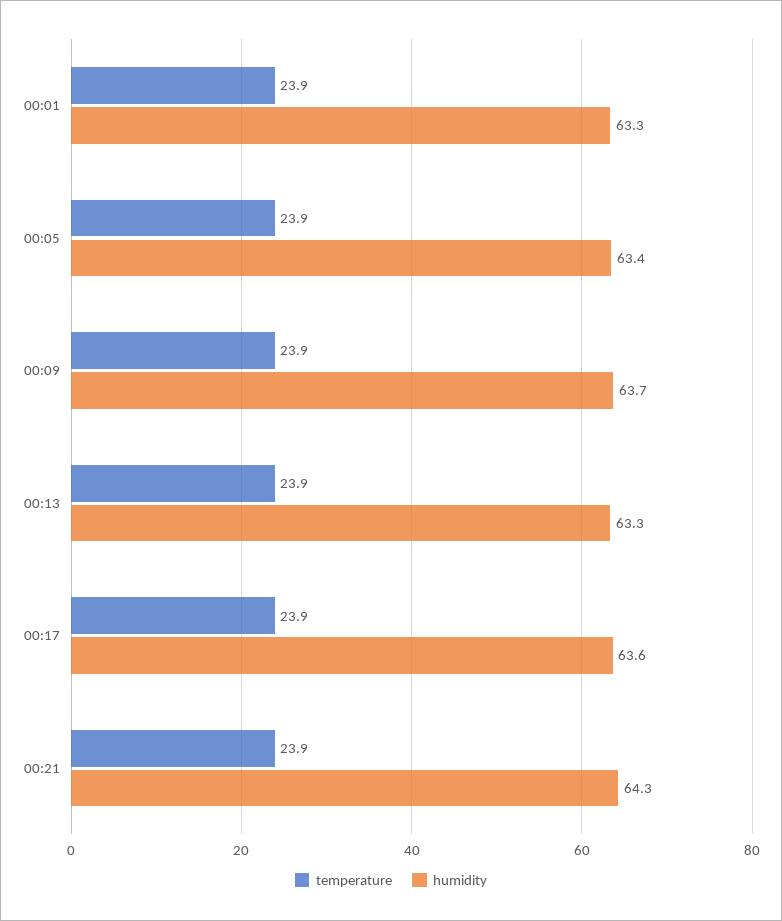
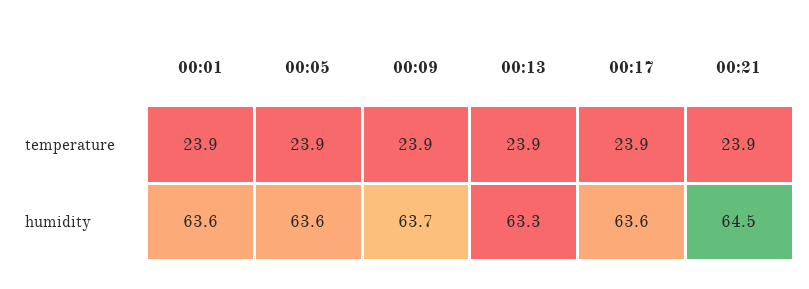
  {
    "temperature": {
      "00:01": 23.9,
      "00:05": 23.9,
      "00:09": 23.9,
      "00:13": 23.9,
      "00:17": 23.9,
      "00:21": 23.9
    },
    "humidity": {
-     "00:01": 63.3,
+     "00:01": 63.6,
-     "00:05": 63.4,
+     "00:05": 63.6,
      "00:09": 63.7,
      "00:13": 63.3,
      "00:17": 63.6,
-     "00:21": 64.3
+     "00:21": 64.5
    }
  }

